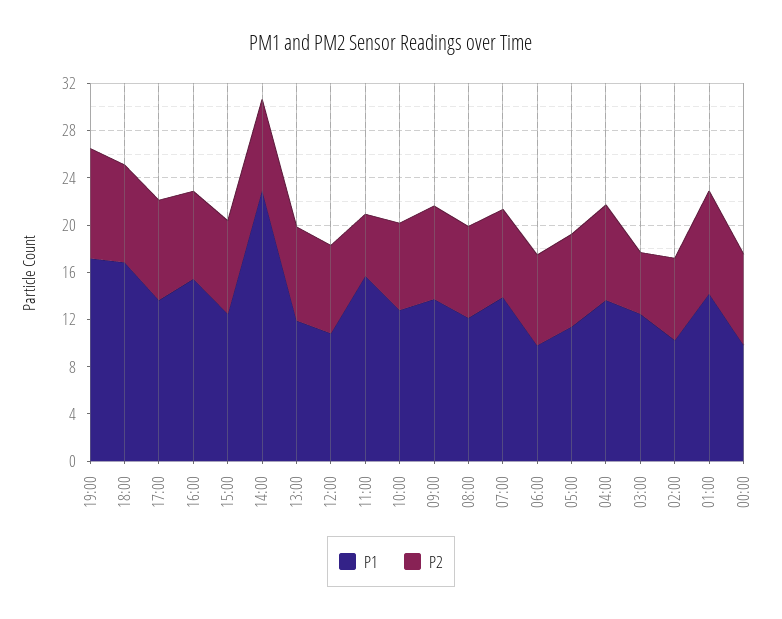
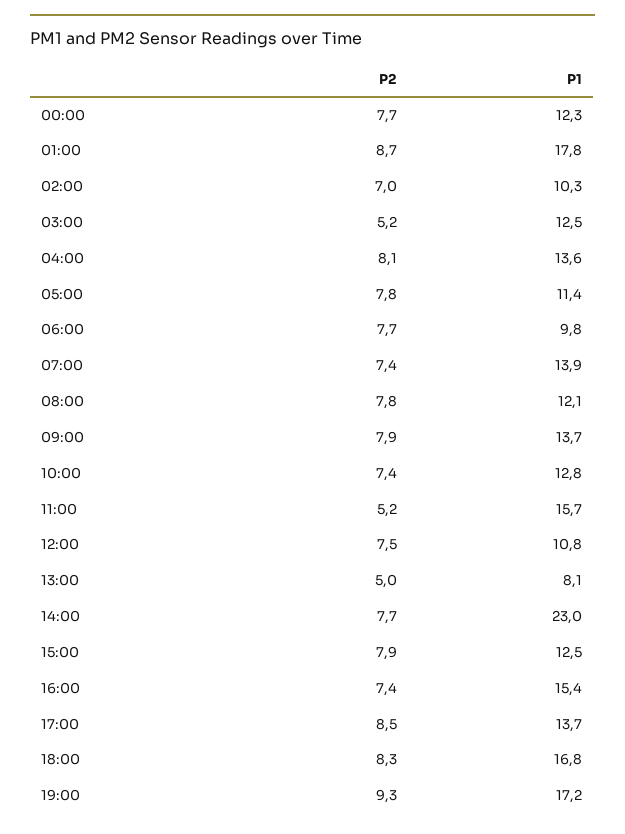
  {
    "P1": {
      "19:00": 17.2,
      "18:00": 16.8,
      "17:00": 13.7,
      "16:00": 15.4,
      "15:00": 12.5,
      "14:00": 23,
-     "13:00": 12,
+     "13:00": 8.1,
      "12:00": 10.8,
      "11:00": 15.7,
      "10:00": 12.8,
      "09:00": 13.7,
      "08:00": 12.1,
      "07:00": 13.9,
      "06:00": 9.8,
      "05:00": 11.4,
      "04:00": 13.6,
      "03:00": 12.5,
      "02:00": 10.3,
-     "01:00": 14,
+     "01:00": 17.8,
-     "00:00": 10
+     "00:00": 12.3
    },
    "P2": {
      "19:00": 9.3,
      "18:00": 8.3,
      "17:00": 8.5,
      "16:00": 7.4,
      "15:00": 7.9,
      "14:00": 7.7,
-     "13:00": 8,
+     "13:00": 5,
      "12:00": 7.5,
      "11:00": 5.2,
      "10:00": 7.4,
      "09:00": 7.9,
      "08:00": 7.8,
      "07:00": 7.4,
      "06:00": 7.7,
      "05:00": 7.8,
      "04:00": 8.1,
      "03:00": 5.2,
      "02:00": 7,
      "01:00": 8.7,
      "00:00": 7.7
    }
  }

